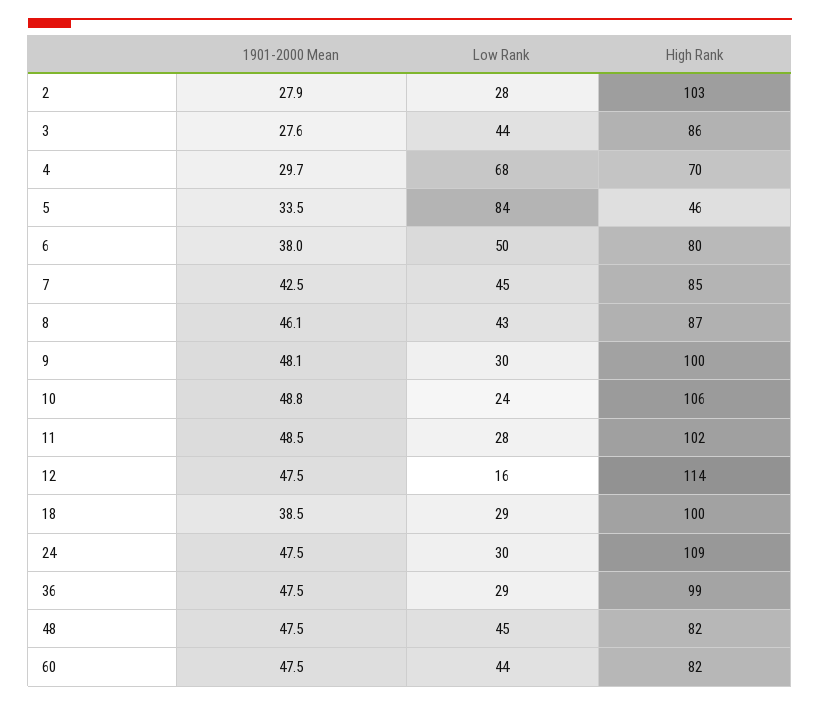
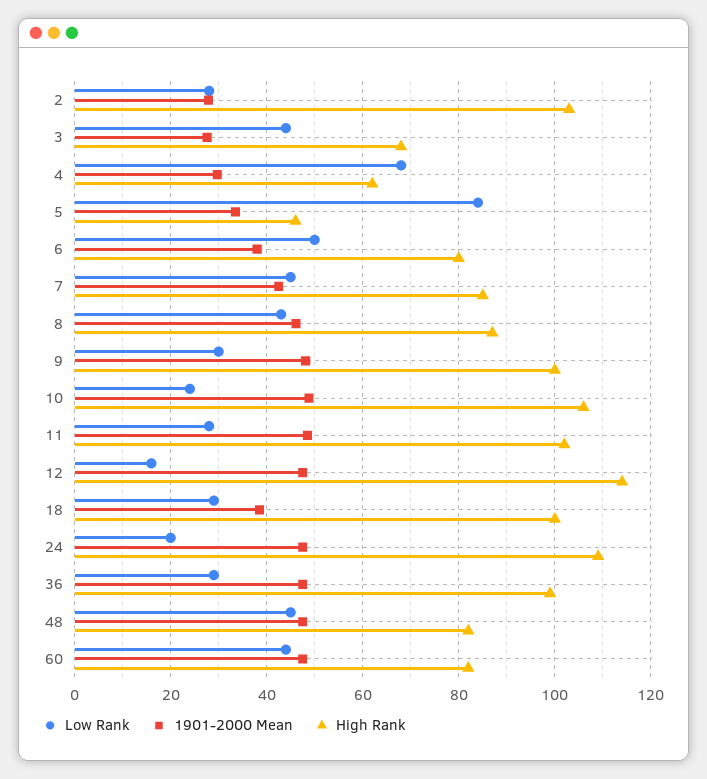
  {
    "1901-2000 Mean": {
      "2": 27.9,
      "3": 27.6,
      "4": 29.7,
      "5": 33.5,
      "6": 38,
      "7": 42.5,
      "8": 46.1,
      "9": 48.1,
      "10": 48.8,
      "11": 48.5,
      "12": 47.5,
      "18": 38.5,
      "24": 47.5,
      "36": 47.5,
      "48": 47.5,
      "60": 47.5
    },
    "Low Rank": {
      "2": 28,
      "3": 44,
      "4": 68,
      "5": 84,
      "6": 50,
      "7": 45,
      "8": 43,
      "9": 30,
      "10": 24,
      "11": 28,
      "12": 16,
      "18": 29,
-     "24": 30,
+     "24": 20,
      "36": 29,
      "48": 45,
      "60": 44
    },
    "High Rank": {
      "2": 103,
-     "3": 86,
+     "3": 68,
-     "4": 70,
+     "4": 62,
      "5": 46,
      "6": 80,
      "7": 85,
      "8": 87,
      "9": 100,
      "10": 106,
      "11": 102,
      "12": 114,
      "18": 100,
      "24": 109,
      "36": 99,
      "48": 82,
      "60": 82
    }
  }

